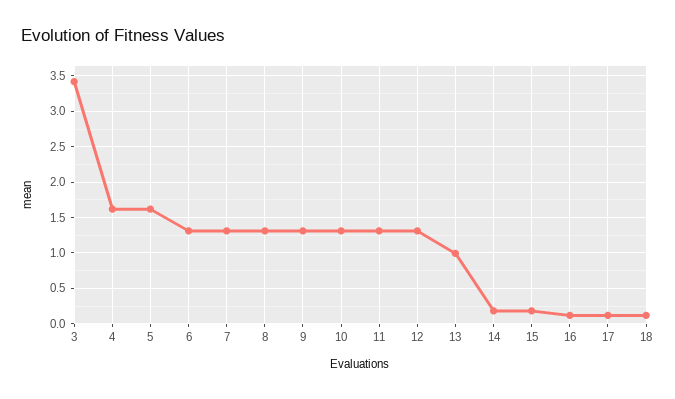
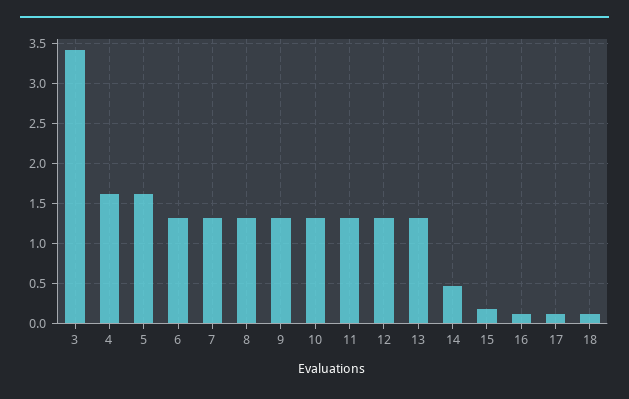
  {
    "3": 3.4,
    "4": 1.6,
    "5": 1.6,
    "6": 1.3,
    "7": 1.3,
    "8": 1.3,
    "9": 1.3,
    "10": 1.3,
    "11": 1.3,
    "12": 1.3,
-   "13": 1,
+   "13": 1.3,
-   "14": 0.2,
+   "14": 0.5,
    "15": 0.2,
    "16": 0.1,
    "17": 0.1,
    "18": 0.1
  }

